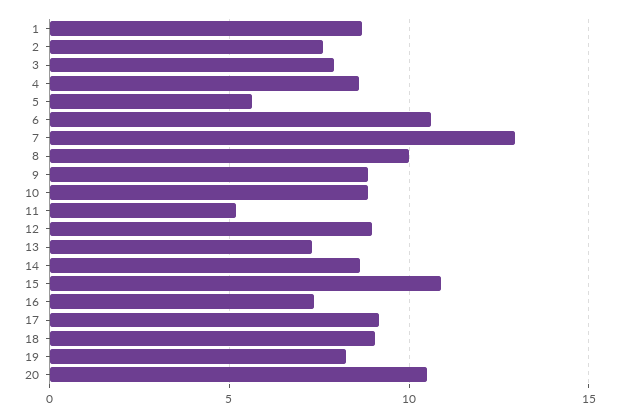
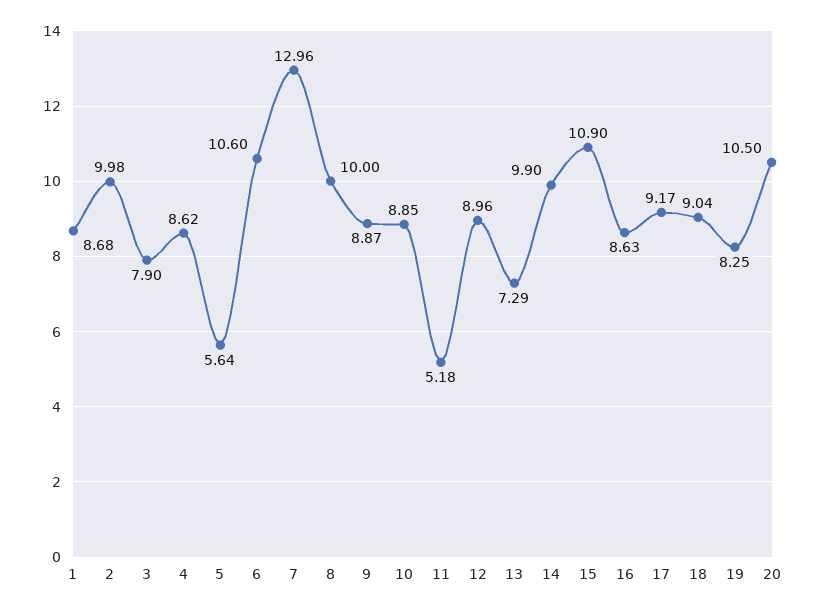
  {
    "1": 8.68,
-   "2": 7.5,
+   "2": 9.98,
    "3": 7.9,
    "4": 8.62,
    "5": 5.64,
    "6": 10.6,
    "7": 12.96,
    "8": 10,
    "9": 8.87,
    "10": 8.85,
    "11": 5.18,
    "12": 8.96,
    "13": 7.29,
-   "14": 8.5,
+   "14": 9.9,
    "15": 10.9,
-   "16": 7.5,
+   "16": 8.63,
    "17": 9.17,
    "18": 9.04,
    "19": 8.25,
    "20": 10.5
  }

